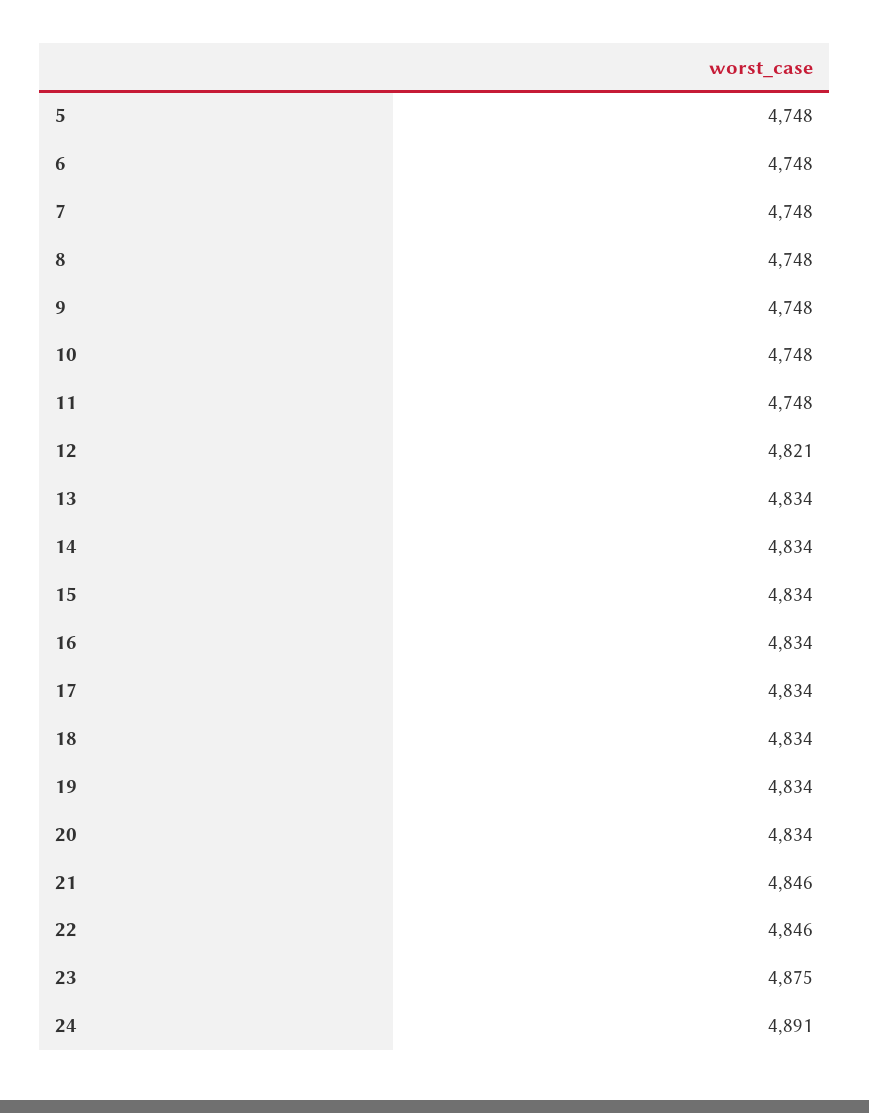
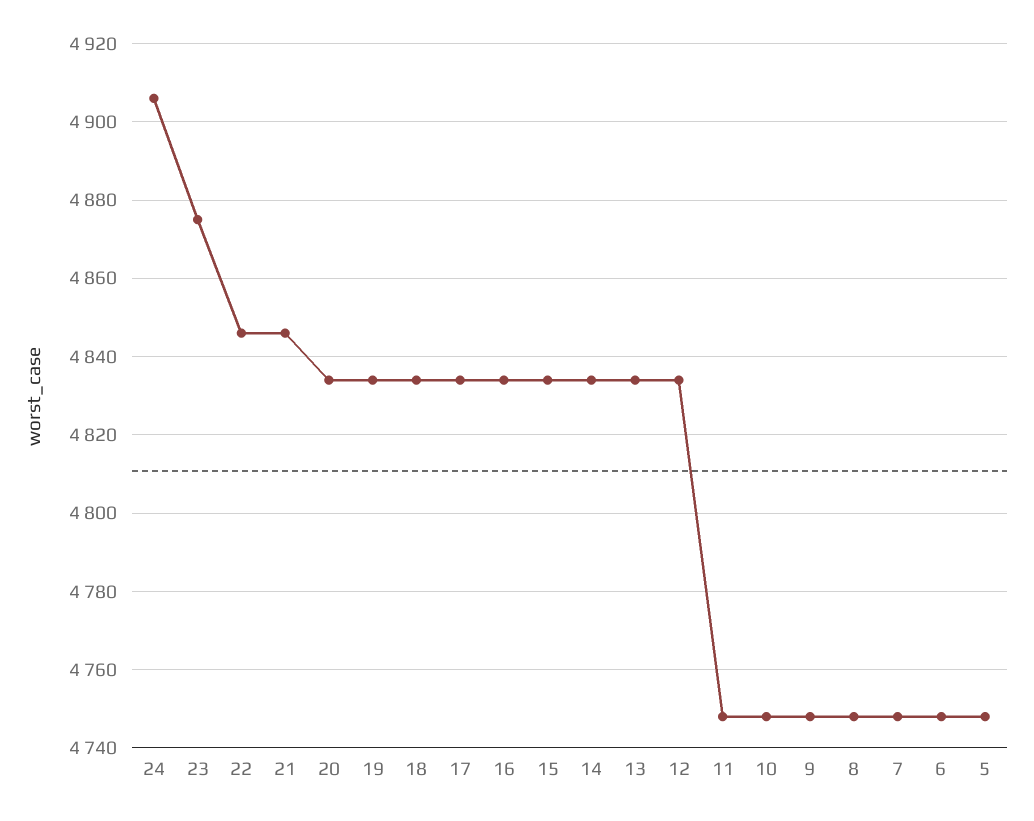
  {
    "5": 4748,
    "6": 4748,
    "7": 4748,
    "8": 4748,
    "9": 4748,
    "10": 4748,
    "11": 4748,
-   "12": 4821,
+   "12": 4835,
    "13": 4834,
    "14": 4834,
    "15": 4834,
    "16": 4834,
    "17": 4834,
    "18": 4834,
    "19": 4834,
    "20": 4834,
    "21": 4846,
    "22": 4846,
    "23": 4875,
-   "24": 4891
+   "24": 4905
  }

